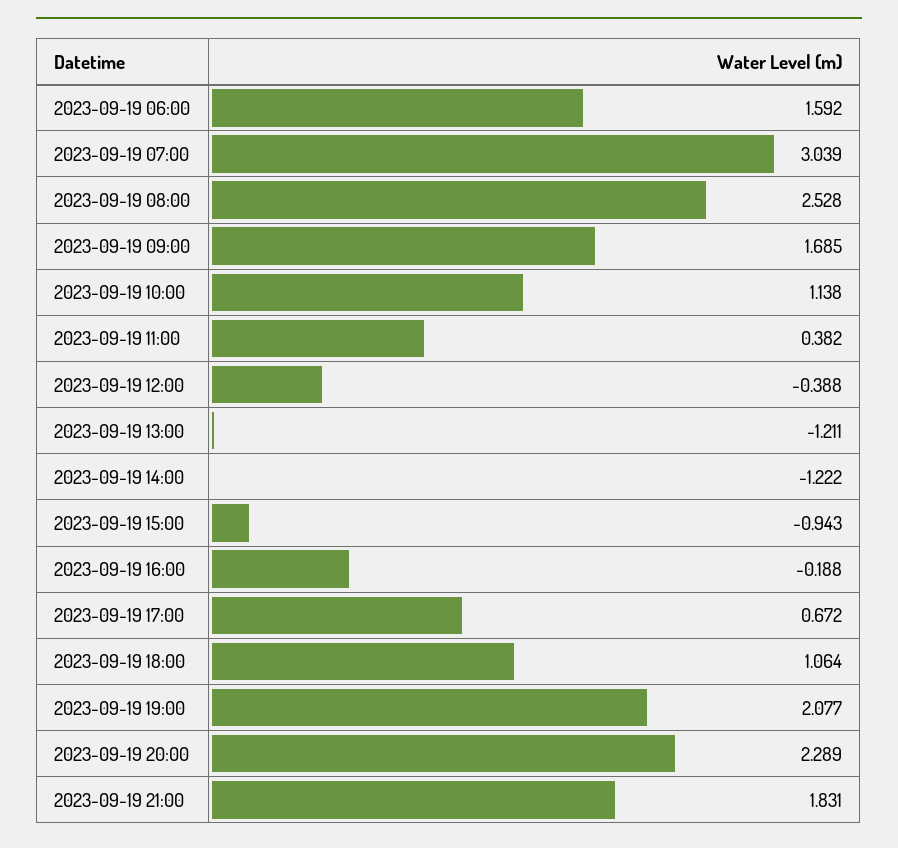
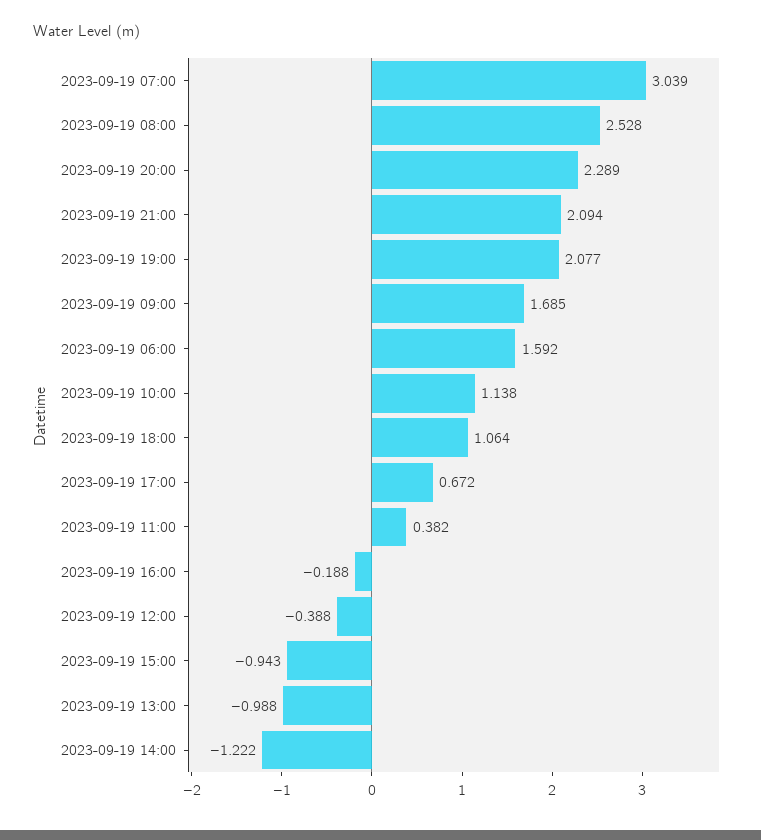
  {
    "2023-09-19 06:00": 1.592,
    "2023-09-19 07:00": 3.039,
    "2023-09-19 08:00": 2.528,
    "2023-09-19 09:00": 1.685,
    "2023-09-19 10:00": 1.138,
    "2023-09-19 11:00": 0.382,
    "2023-09-19 12:00": -0.388,
-   "2023-09-19 13:00": -1.211,
+   "2023-09-19 13:00": -0.988,
    "2023-09-19 14:00": -1.222,
    "2023-09-19 15:00": -0.943,
    "2023-09-19 16:00": -0.188,
    "2023-09-19 17:00": 0.672,
    "2023-09-19 18:00": 1.064,
    "2023-09-19 19:00": 2.077,
    "2023-09-19 20:00": 2.289,
-   "2023-09-19 21:00": 1.831
+   "2023-09-19 21:00": 2.094
  }

